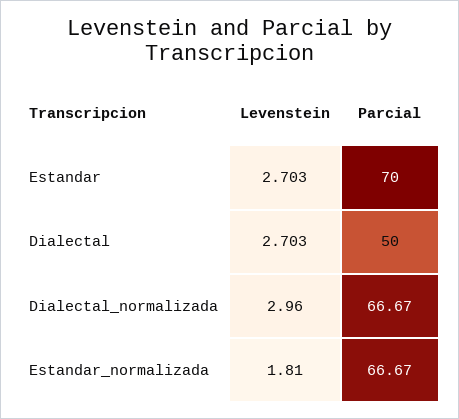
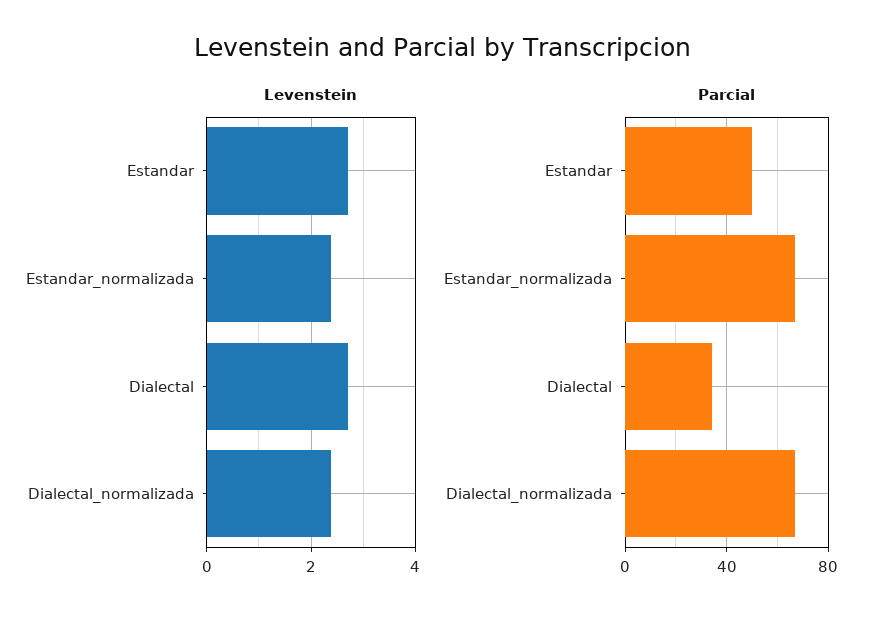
  {
    "Levenstein": {
      "Estandar": 2.703,
      "Dialectal": 2.703,
-     "Dialectal_normalizada": 2.96,
+     "Dialectal_normalizada": 2.4,
-     "Estandar_normalizada": 1.81
+     "Estandar_normalizada": 2.4
    },
    "Parcial": {
-     "Estandar": 70,
+     "Estandar": 50,
-     "Dialectal": 50,
+     "Dialectal": 35,
      "Dialectal_normalizada": 66.67,
      "Estandar_normalizada": 66.67
    }
  }

